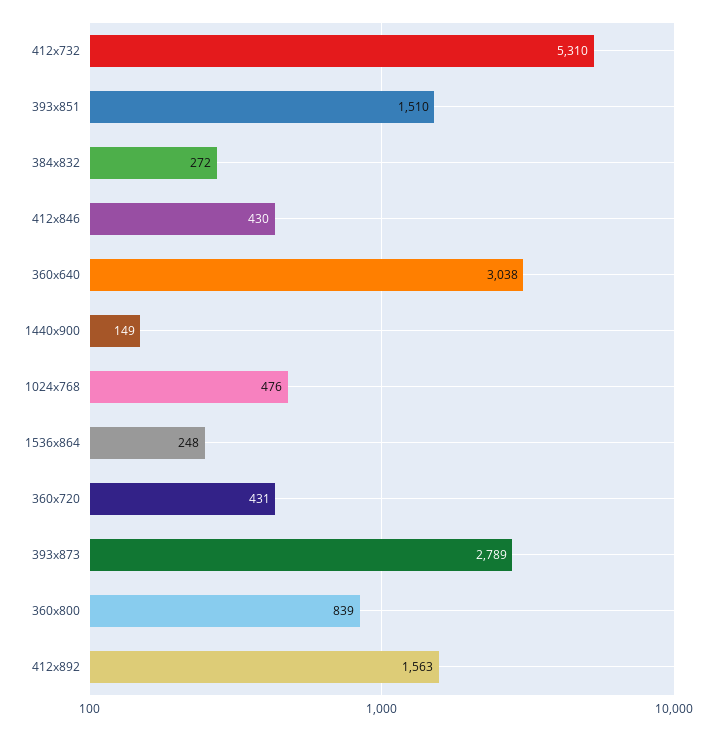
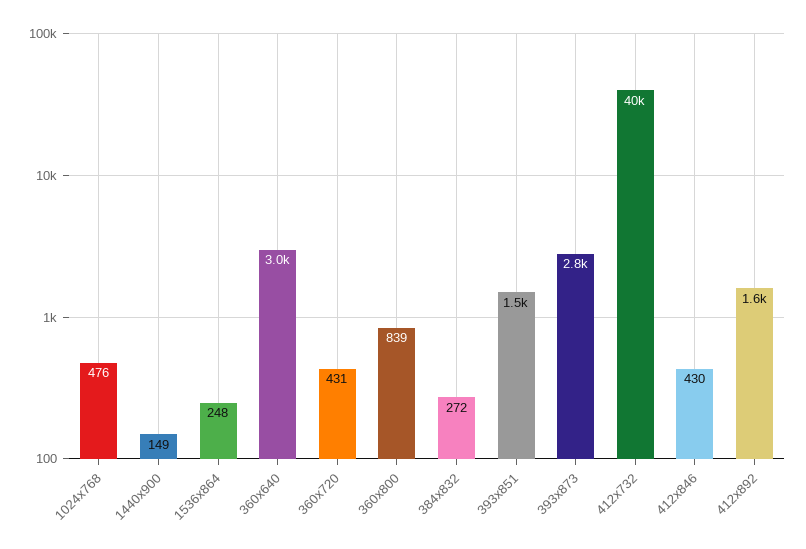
  {
-   "412x732": 5310,
+   "412x732": 40000,
    "393x851": 1510,
    "384x832": 272,
    "412x846": 430,
    "360x640": 3038,
    "1440x900": 149,
    "1024x768": 476,
    "1536x864": 248,
    "360x720": 431,
    "393x873": 2789,
    "360x800": 839,
    "412x892": 1563
  }

